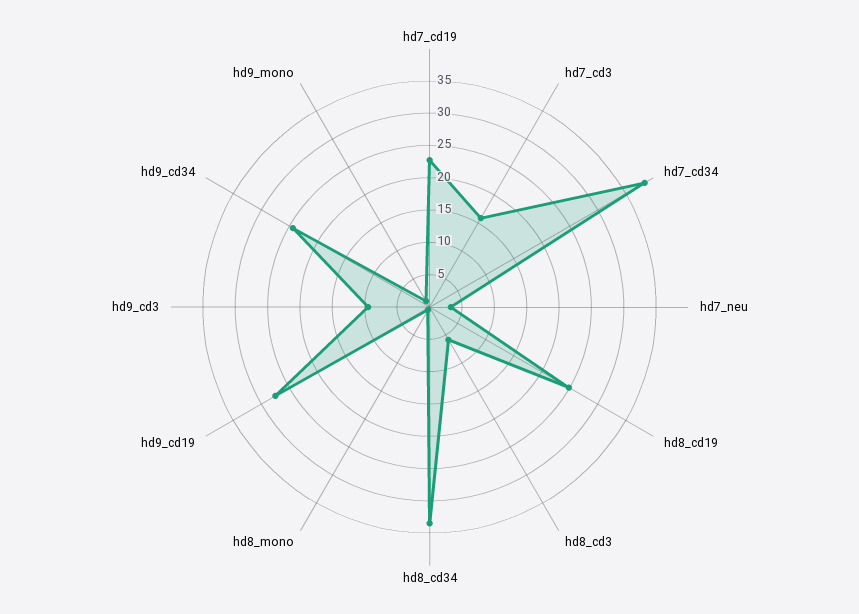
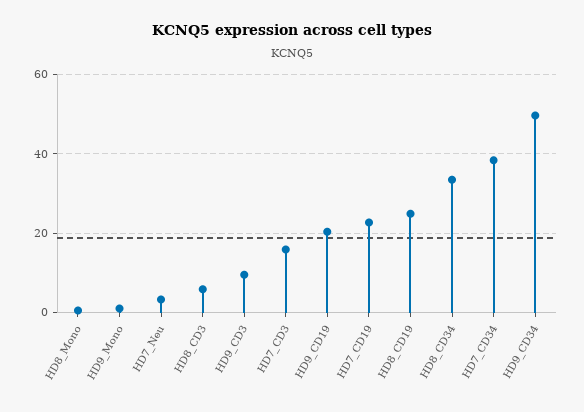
  {
    "hd7_cd19": 22,
    "hd7_cd3": 16,
    "hd7_cd34": 38,
    "hd7_neu": 4,
    "hd8_cd19": 24,
    "hd8_cd3": 6,
    "hd8_cd34": 34,
    "hd8_mono": 0,
-   "hd9_cd19": 27.5,
+   "hd9_cd19": 20,
    "hd9_cd3": 10,
-   "hd9_cd34": 25,
+   "hd9_cd34": 50,
    "hd9_mono": 2
  }

